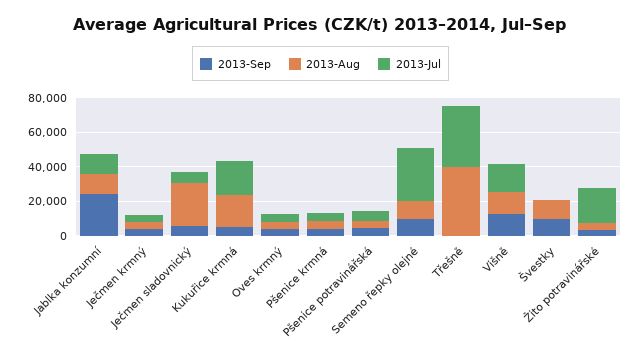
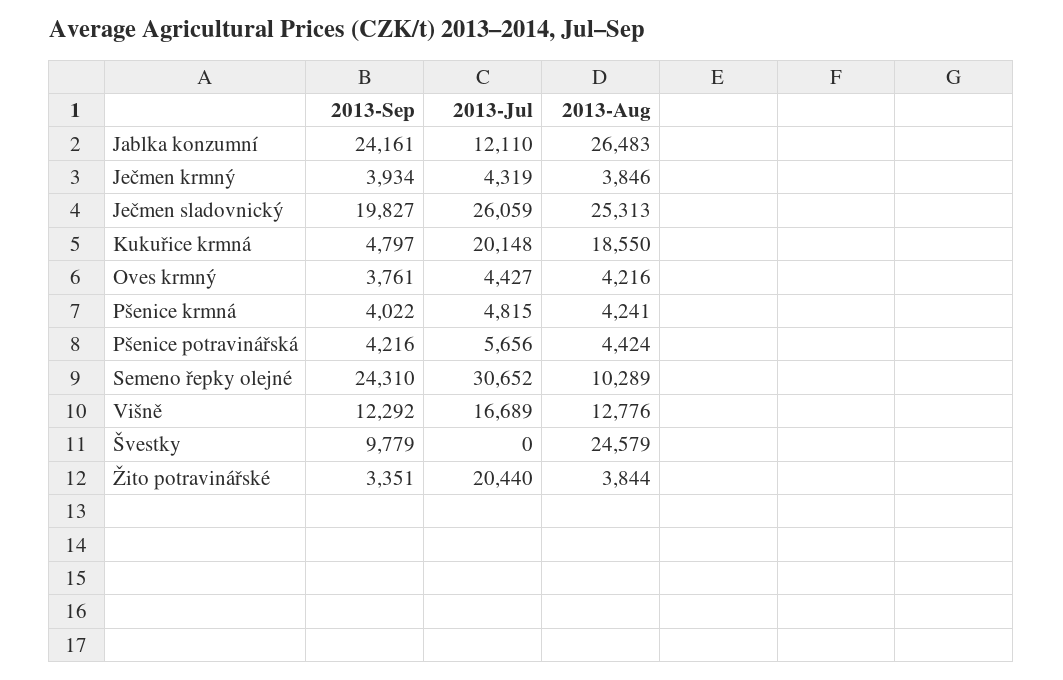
  {
    "2013-Sep": {
      "Jablka konzumní": 24161,
      "Ječmen krmný": 3934,
-     "Ječmen sladovnický": 5000,
+     "Ječmen sladovnický": 19827,
      "Kukuřice krmná": 4797,
      "Oves krmný": 3761,
      "Pšenice krmná": 4022,
      "Pšenice potravinářská": 4216,
-     "Semeno řepky olejné": 10000,
+     "Semeno řepky olejné": 24310,
-     "Třešně": 0,
      "Višně": 12292,
      "Švestky": 9779,
      "Žito potravinářské": 3351
    },
    "2013-Aug": {
-     "Jablka konzumní": 10000,
+     "Jablka konzumní": 26483,
      "Ječmen krmný": 3846,
      "Ječmen sladovnický": 25313,
      "Kukuřice krmná": 18550,
      "Oves krmný": 4216,
      "Pšenice krmná": 4241,
      "Pšenice potravinářská": 4424,
      "Semeno řepky olejné": 10289,
-     "Třešně": 40000,
      "Višně": 12776,
-     "Švestky": 10000,
+     "Švestky": 24579,
      "Žito potravinářské": 3844
    },
    "2013-Jul": {
      "Jablka konzumní": 12110,
      "Ječmen krmný": 4319,
-     "Ječmen sladovnický": 5000,
+     "Ječmen sladovnický": 26059,
      "Kukuřice krmná": 20148,
      "Oves krmný": 4427,
      "Pšenice krmná": 4815,
      "Pšenice potravinářská": 5656,
      "Semeno řepky olejné": 30652,
-     "Třešně": 35000,
      "Višně": 16689,
      "Švestky": 0,
      "Žito potravinářské": 20440
    }
  }

